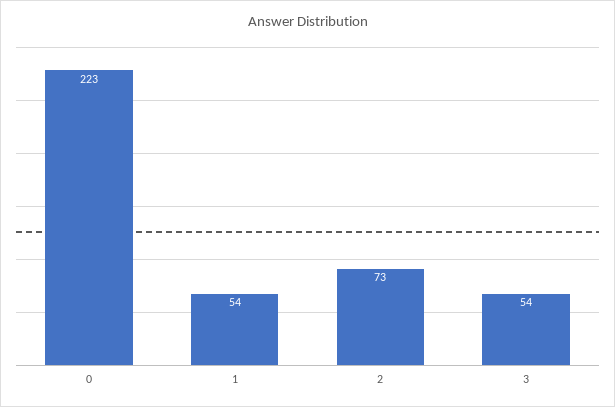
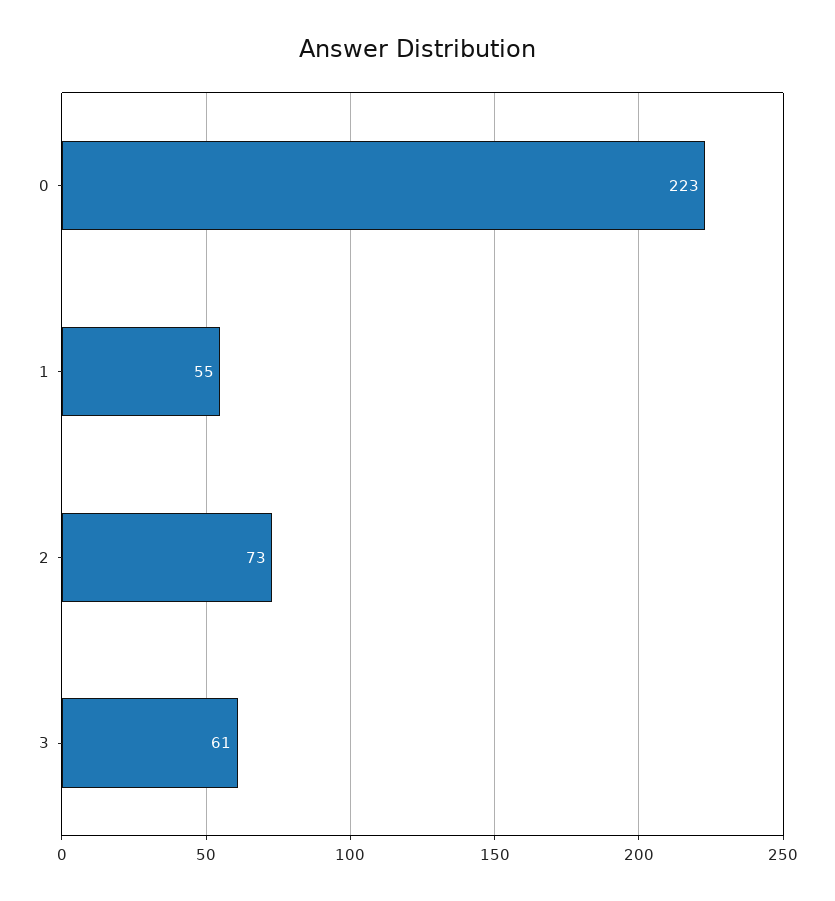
  {
    "0": 223,
-   "1": 54,
+   "1": 55,
    "2": 73,
-   "3": 54
+   "3": 61
  }

